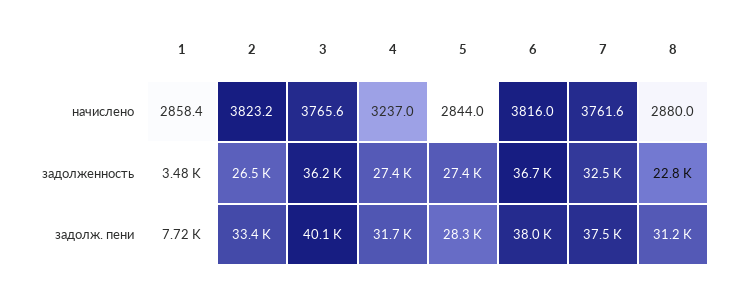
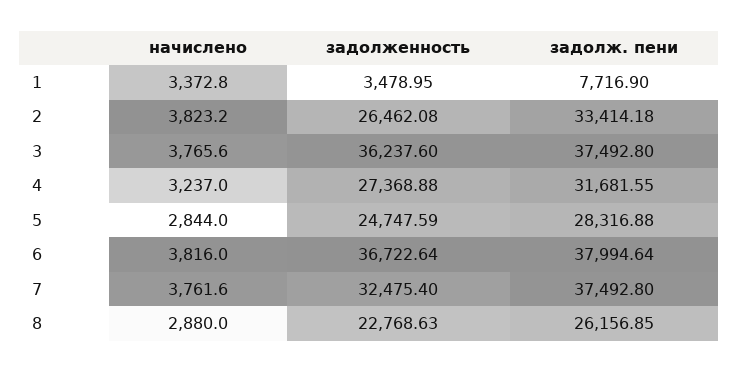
  {
    "1": {
-     "начислено": 2858.4,
+     "начислено": 3372.8,
      "задолженность": 3478.95,
      "задолж. пени": 7716.9
    },
    "2": {
      "начислено": 3823.2,
      "задолженность": 26462.08,
      "задолж. пени": 33414.18
    },
    "3": {
      "начислено": 3765.6,
      "задолженность": 36237.6,
-     "задолж. пени": 40100
+     "задолж. пени": 37492.8
    },
    "4": {
      "начислено": 3237,
      "задолженность": 27368.88,
      "задолж. пени": 31681.55
    },
    "5": {
      "начислено": 2844,
-     "задолженность": 27400,
+     "задолженность": 24747.59,
      "задолж. пени": 28316.88
    },
    "6": {
      "начислено": 3816,
      "задолженность": 36722.64,
      "задолж. пени": 37994.64
    },
    "7": {
      "начислено": 3761.6,
      "задолженность": 32475.4,
      "задолж. пени": 37492.8
    },
    "8": {
      "начислено": 2880,
      "задолженность": 22768.63,
-     "задолж. пени": 31200
+     "задолж. пени": 26156.85
    }
  }

